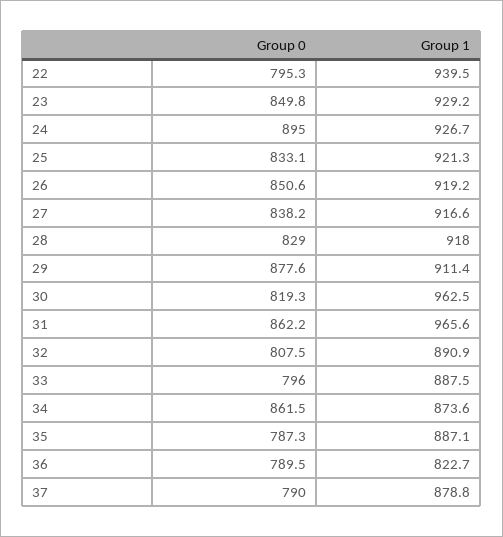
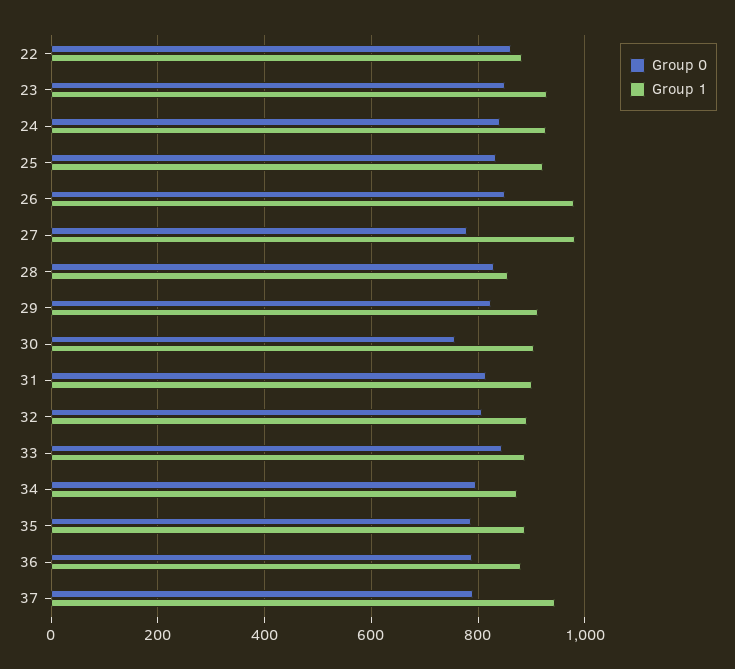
  {
    "Group 0": {
-     "22": 795.3,
+     "22": 860,
      "23": 849.8,
-     "24": 895,
+     "24": 840,
      "25": 833.1,
      "26": 850.6,
-     "27": 838.2,
+     "27": 780,
      "28": 829,
-     "29": 877.6,
+     "29": 820,
-     "30": 819.3,
+     "30": 760,
-     "31": 862.2,
+     "31": 820,
      "32": 807.5,
-     "33": 796,
+     "33": 840,
-     "34": 861.5,
+     "34": 800,
      "35": 787.3,
      "36": 789.5,
      "37": 790
    },
    "Group 1": {
-     "22": 939.5,
+     "22": 880,
      "23": 929.2,
      "24": 926.7,
      "25": 921.3,
-     "26": 919.2,
+     "26": 980,
-     "27": 916.6,
+     "27": 980,
-     "28": 918,
+     "28": 860,
      "29": 911.4,
-     "30": 962.5,
+     "30": 900,
-     "31": 965.6,
+     "31": 900,
      "32": 890.9,
      "33": 887.5,
      "34": 873.6,
      "35": 887.1,
-     "36": 822.7,
+     "36": 880,
-     "37": 878.8
+     "37": 940
    }
  }

